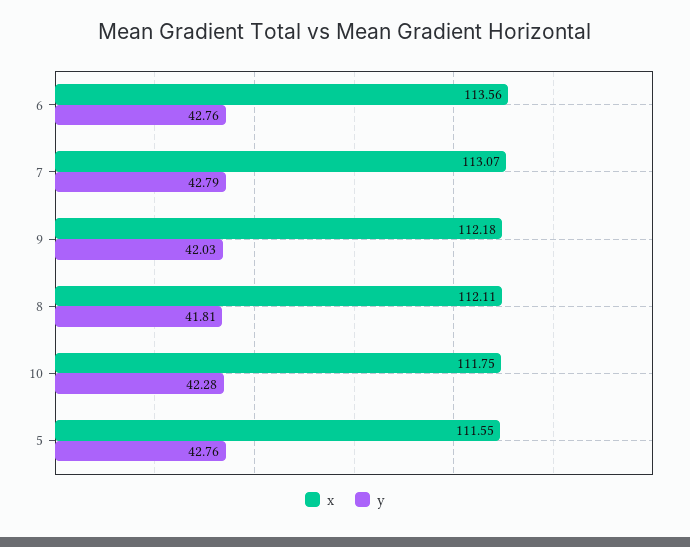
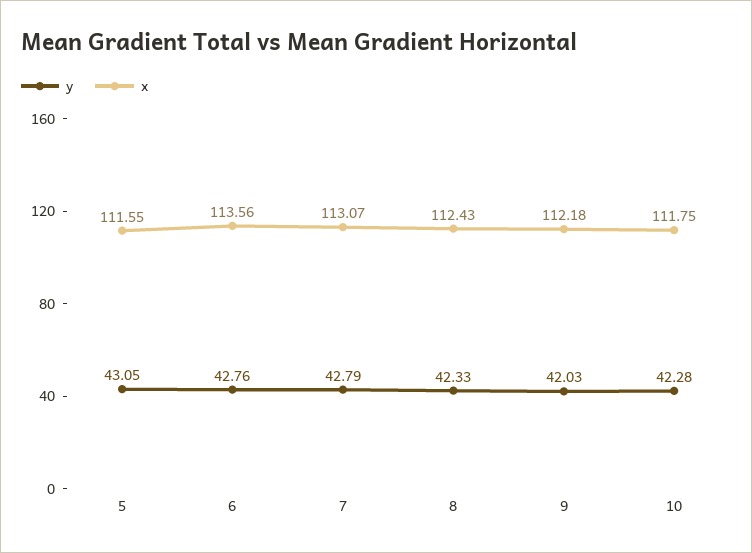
  {
    "x": {
      "6": 113.56,
      "7": 113.07,
      "9": 112.18,
-     "8": 112.11,
+     "8": 112.43,
      "10": 111.75,
      "5": 111.55
    },
    "y": {
      "6": 42.76,
      "7": 42.79,
      "9": 42.03,
-     "8": 41.81,
+     "8": 42.33,
      "10": 42.28,
-     "5": 42.76
+     "5": 43.05
    }
  }

